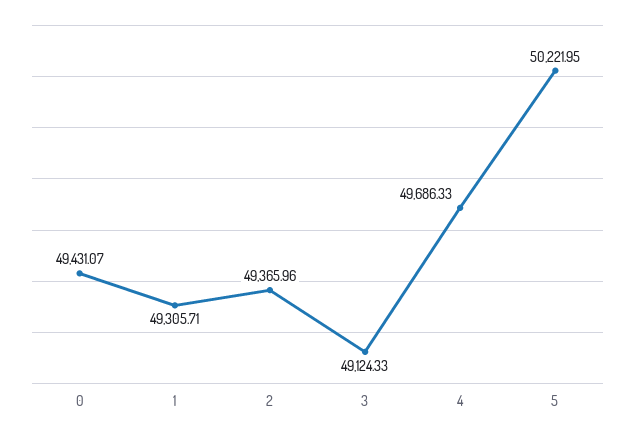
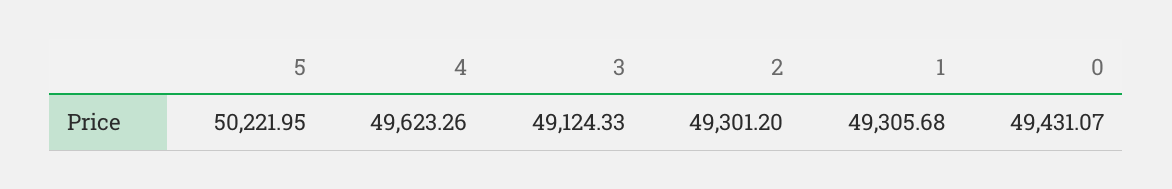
  {
    "0": 49431.07,
-   "1": 49305.71,
+   "1": 49305.68,
-   "2": 49365.96,
+   "2": 49301.2,
    "3": 49124.33,
-   "4": 49686.33,
+   "4": 49623.26,
    "5": 50221.95
  }

